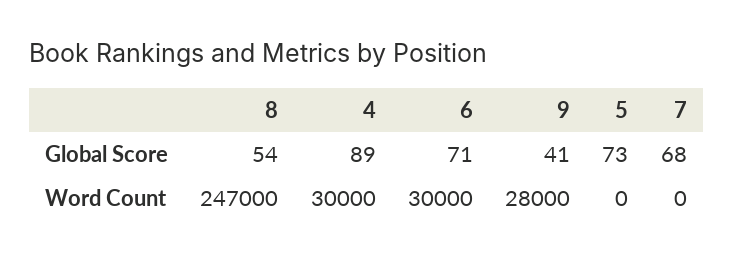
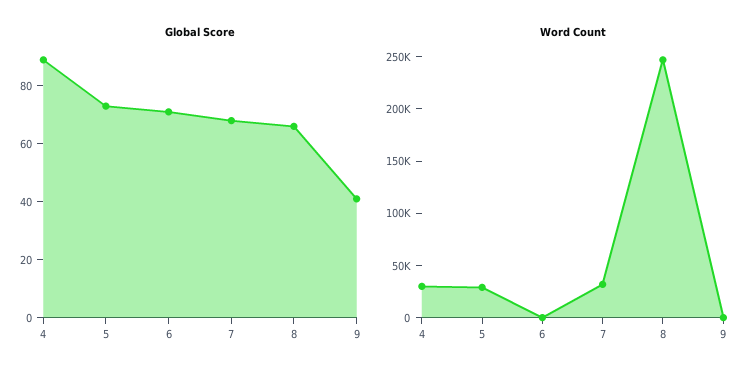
  {
    "Global Score": {
-     "8": 54,
+     "8": 65,
      "4": 89,
      "6": 71,
      "9": 41,
      "5": 73,
      "7": 68
    },
    "Word Count": {
      "8": 247000,
      "4": 30000,
-     "6": 30000,
+     "6": 0,
-     "9": 28000,
+     "9": 0,
-     "5": 0,
+     "5": 30000,
-     "7": 0
+     "7": 30000
    }
  }

